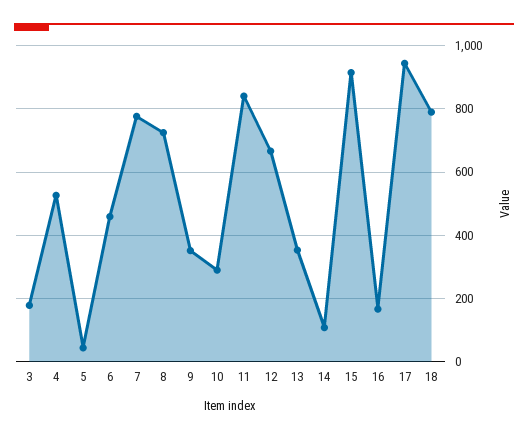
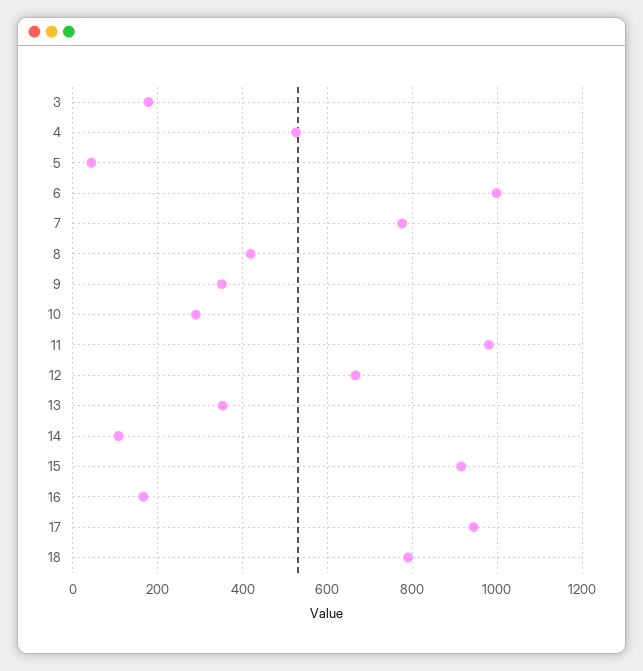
  {
    "3": 180,
    "4": 520,
    "5": 40,
-   "6": 460,
+   "6": 1000,
    "7": 780,
-   "8": 720,
+   "8": 420,
    "9": 360,
    "10": 300,
-   "11": 840,
+   "11": 980,
    "12": 660,
    "13": 360,
    "14": 100,
    "15": 920,
    "16": 160,
    "17": 940,
    "18": 800
  }

